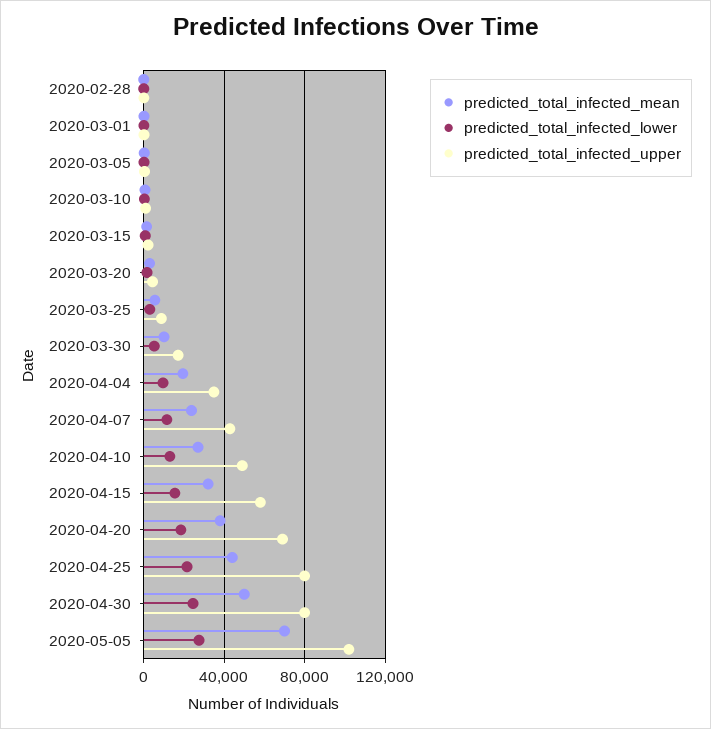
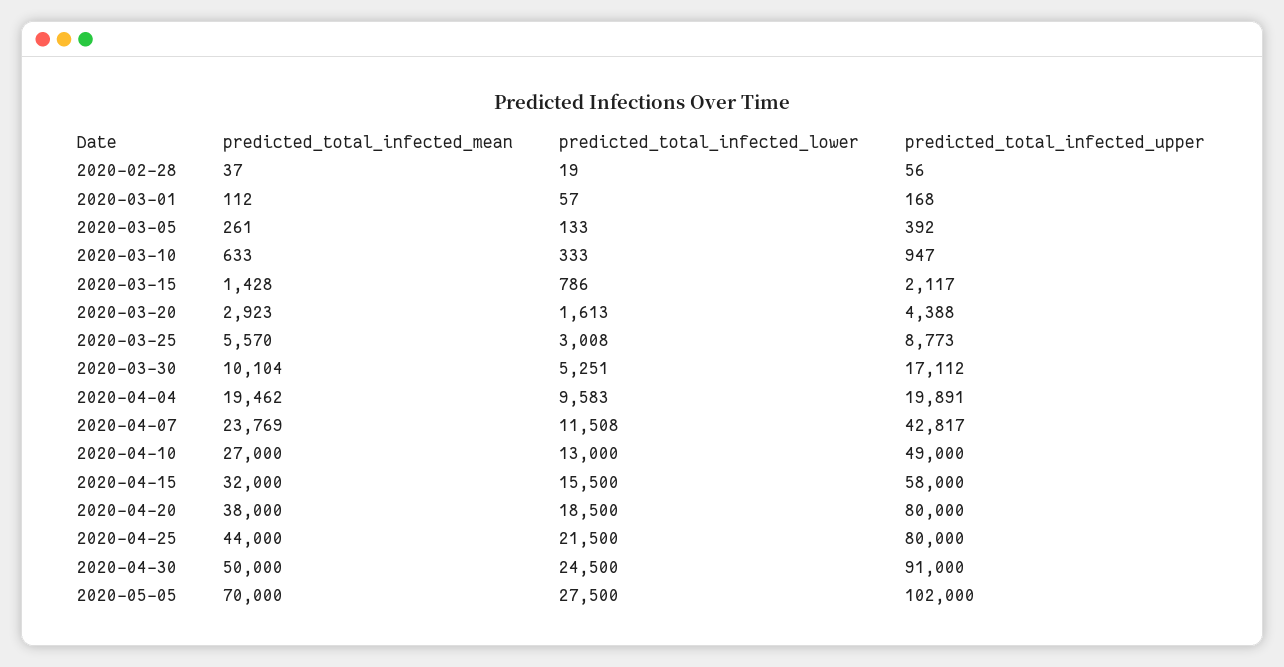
  {
    "predicted_total_infected_mean": {
      "2020-02-28": 37,
      "2020-03-01": 112,
      "2020-03-05": 261,
      "2020-03-10": 633,
      "2020-03-15": 1428,
      "2020-03-20": 2923,
      "2020-03-25": 5570,
      "2020-03-30": 10104,
      "2020-04-04": 19462,
      "2020-04-07": 23769,
      "2020-04-10": 27000,
      "2020-04-15": 32000,
      "2020-04-20": 38000,
      "2020-04-25": 44000,
      "2020-04-30": 50000,
      "2020-05-05": 70000
    },
    "predicted_total_infected_lower": {
      "2020-02-28": 19,
      "2020-03-01": 57,
      "2020-03-05": 133,
      "2020-03-10": 333,
      "2020-03-15": 786,
      "2020-03-20": 1613,
      "2020-03-25": 3008,
      "2020-03-30": 5251,
      "2020-04-04": 9583,
      "2020-04-07": 11508,
      "2020-04-10": 13000,
      "2020-04-15": 15500,
      "2020-04-20": 18500,
      "2020-04-25": 21500,
      "2020-04-30": 24500,
      "2020-05-05": 27500
    },
    "predicted_total_infected_upper": {
      "2020-02-28": 56,
      "2020-03-01": 168,
      "2020-03-05": 392,
      "2020-03-10": 947,
      "2020-03-15": 2117,
      "2020-03-20": 4388,
      "2020-03-25": 8773,
      "2020-03-30": 17112,
-     "2020-04-04": 35000,
+     "2020-04-04": 19891,
      "2020-04-07": 42817,
      "2020-04-10": 49000,
      "2020-04-15": 58000,
-     "2020-04-20": 70000,
+     "2020-04-20": 80000,
      "2020-04-25": 80000,
-     "2020-04-30": 80000,
+     "2020-04-30": 91000,
      "2020-05-05": 102000
    }
  }

